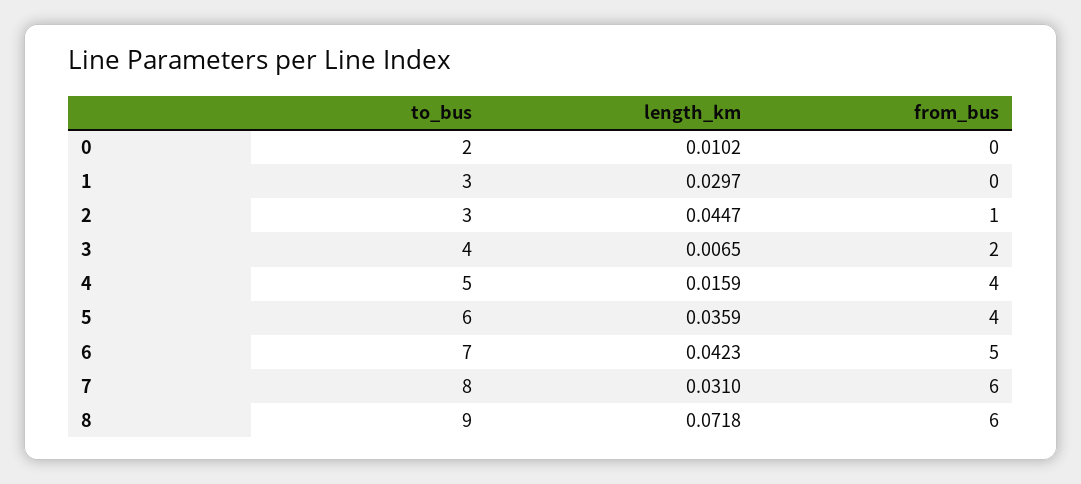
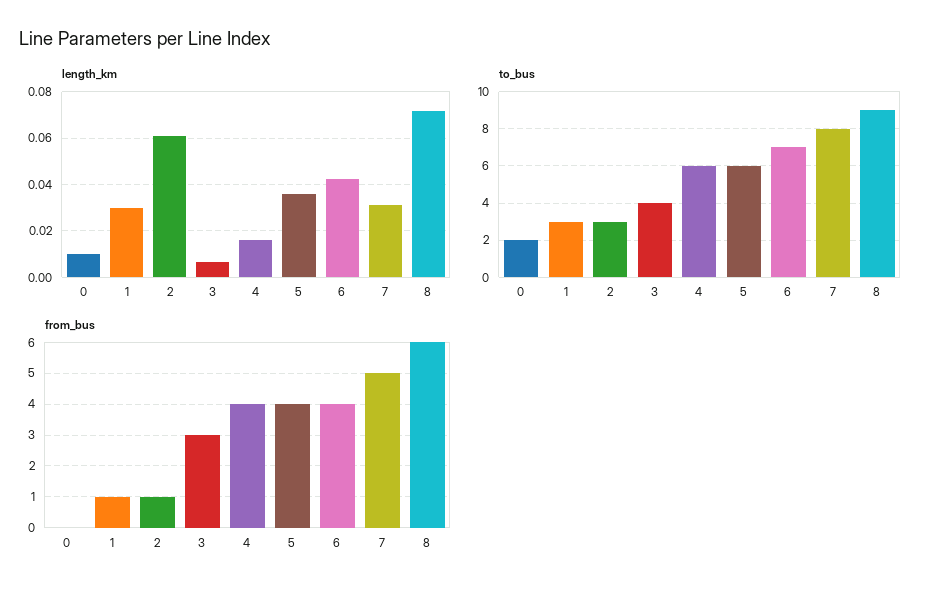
  {
    "to_bus": {
      "0": 2,
      "1": 3,
      "2": 3,
      "3": 4,
-     "4": 5,
+     "4": 6,
      "5": 6,
      "6": 7,
      "7": 8,
      "8": 9
    },
    "length_km": {
      "0": 0.0102,
      "1": 0.0297,
-     "2": 0.0447,
+     "2": 0.06,
      "3": 0.0065,
      "4": 0.0159,
      "5": 0.0359,
      "6": 0.0423,
      "7": 0.031,
      "8": 0.0718
    },
    "from_bus": {
      "0": 0,
-     "1": 0,
+     "1": 1,
      "2": 1,
-     "3": 2,
+     "3": 3,
      "4": 4,
      "5": 4,
-     "6": 5,
+     "6": 4,
-     "7": 6,
+     "7": 5,
      "8": 6
    }
  }

